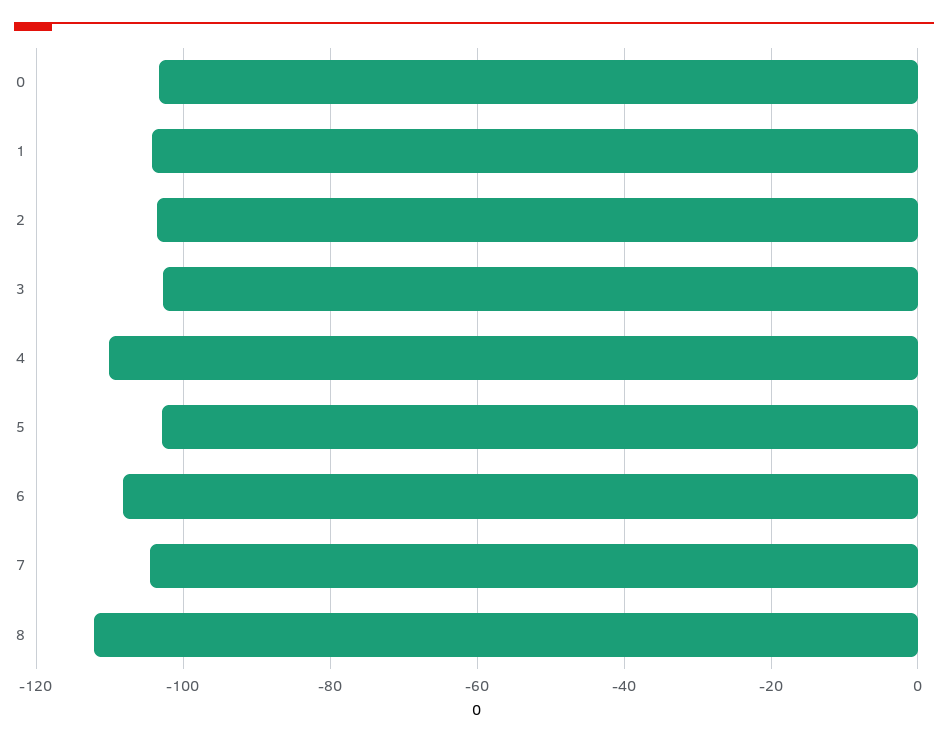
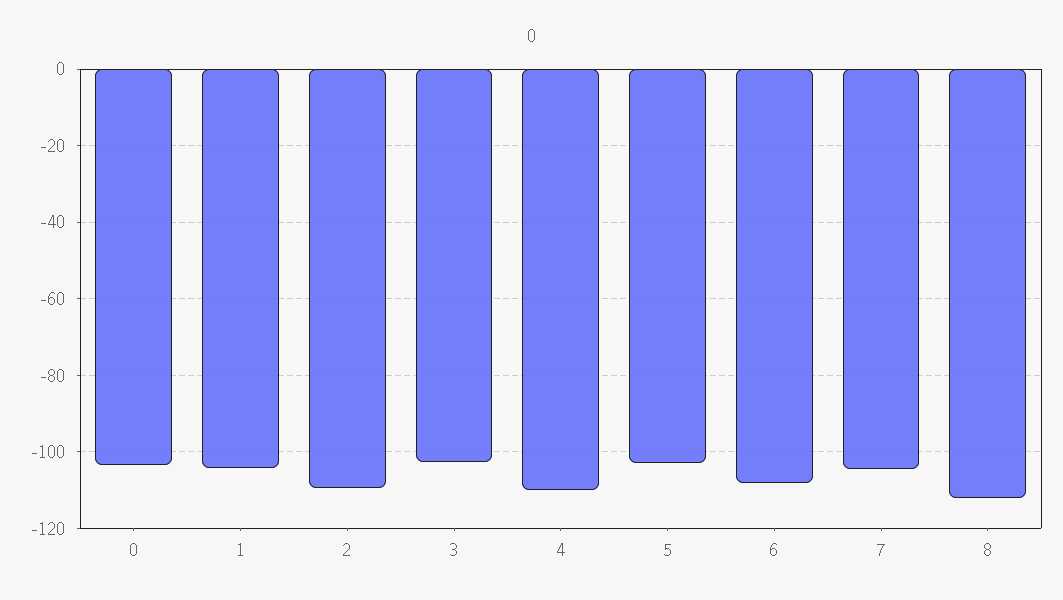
  {
    "0": -104,
    "1": -104,
-   "2": -104,
+   "2": -110,
    "3": -102,
    "4": -110,
    "5": -102,
    "6": -108,
    "7": -104,
    "8": -112
  }

